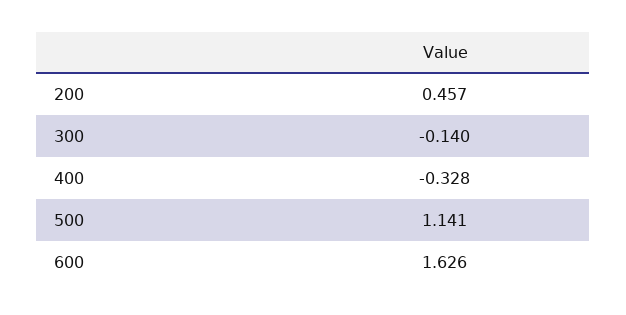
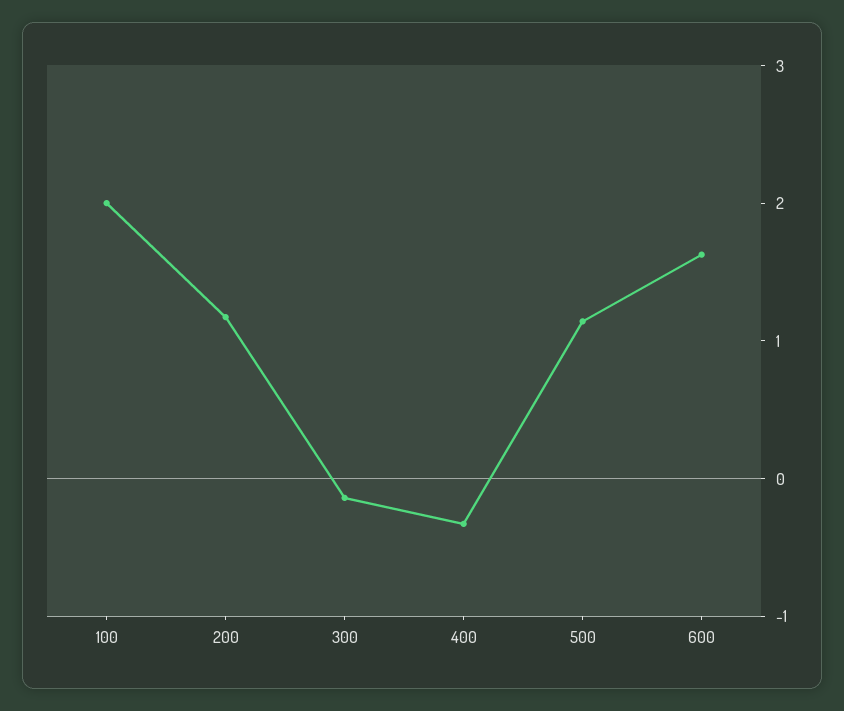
  {
-   "200": 0.457,
+   "200": 1.2,
    "300": -0.14,
    "400": -0.328,
    "500": 1.141,
-   "600": 1.626
+   "600": 1.626,
+   "100": 2
  }

